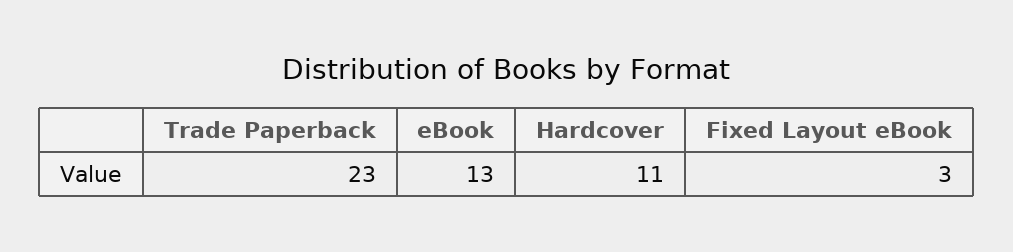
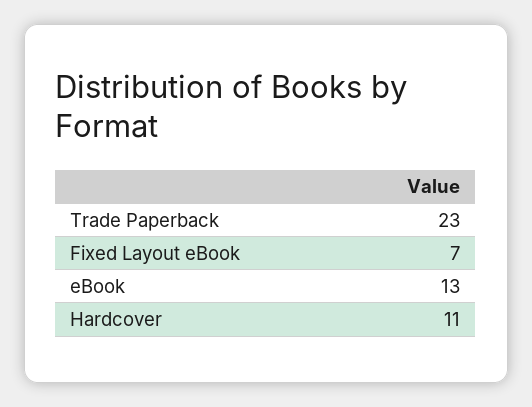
  {
    "Trade Paperback": 23,
    "eBook": 13,
    "Hardcover": 11,
-   "Fixed Layout eBook": 3
+   "Fixed Layout eBook": 7
  }

